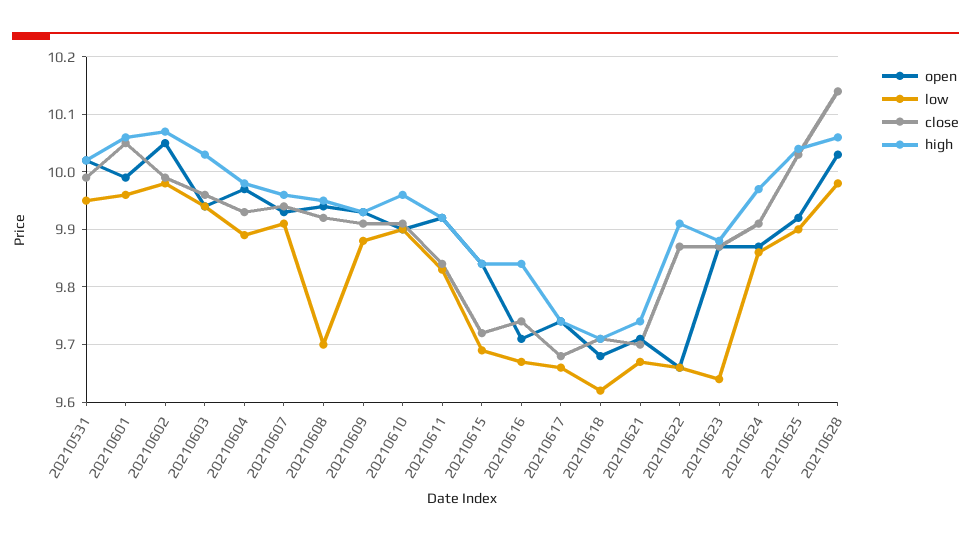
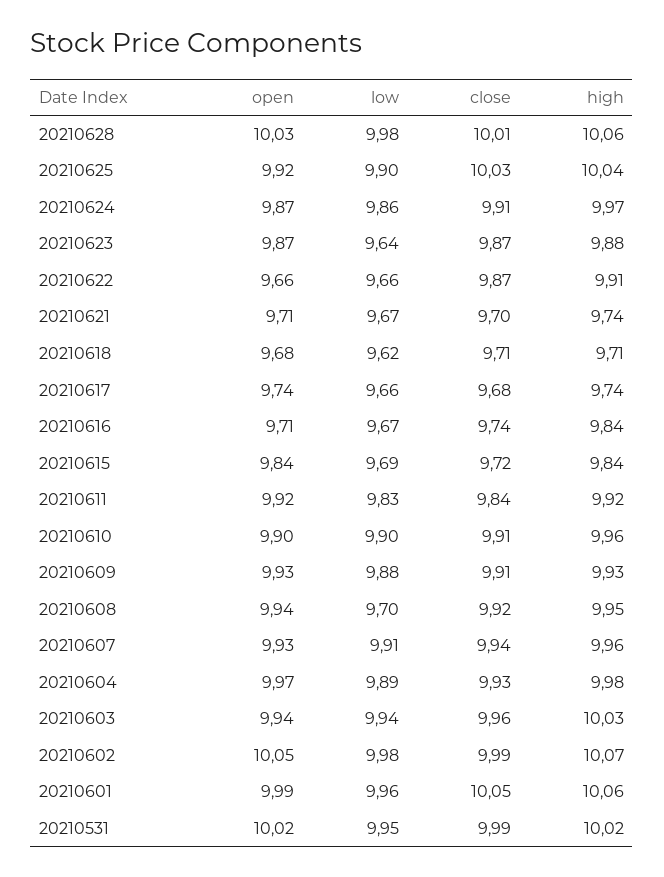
  {
    "open": {
      "20210531": 10.02,
      "20210601": 9.99,
      "20210602": 10.05,
      "20210603": 9.94,
      "20210604": 9.97,
      "20210607": 9.93,
      "20210608": 9.94,
      "20210609": 9.93,
      "20210610": 9.9,
      "20210611": 9.92,
      "20210615": 9.84,
      "20210616": 9.71,
      "20210617": 9.74,
      "20210618": 9.68,
      "20210621": 9.71,
      "20210622": 9.66,
      "20210623": 9.87,
      "20210624": 9.87,
      "20210625": 9.92,
      "20210628": 10.03
    },
    "low": {
      "20210531": 9.95,
      "20210601": 9.96,
      "20210602": 9.98,
      "20210603": 9.94,
      "20210604": 9.89,
      "20210607": 9.91,
      "20210608": 9.7,
      "20210609": 9.88,
      "20210610": 9.9,
      "20210611": 9.83,
      "20210615": 9.69,
      "20210616": 9.67,
      "20210617": 9.66,
      "20210618": 9.62,
      "20210621": 9.67,
      "20210622": 9.66,
      "20210623": 9.64,
      "20210624": 9.86,
      "20210625": 9.9,
      "20210628": 9.98
    },
    "close": {
      "20210531": 9.99,
      "20210601": 10.05,
      "20210602": 9.99,
      "20210603": 9.96,
      "20210604": 9.93,
      "20210607": 9.94,
      "20210608": 9.92,
      "20210609": 9.91,
      "20210610": 9.91,
      "20210611": 9.84,
      "20210615": 9.72,
      "20210616": 9.74,
      "20210617": 9.68,
      "20210618": 9.71,
      "20210621": 9.7,
      "20210622": 9.87,
      "20210623": 9.87,
      "20210624": 9.91,
      "20210625": 10.03,
-     "20210628": 10.15
+     "20210628": 10.01
    },
    "high": {
      "20210531": 10.02,
      "20210601": 10.06,
      "20210602": 10.07,
      "20210603": 10.03,
      "20210604": 9.98,
      "20210607": 9.96,
      "20210608": 9.95,
      "20210609": 9.93,
      "20210610": 9.96,
      "20210611": 9.92,
      "20210615": 9.84,
      "20210616": 9.84,
      "20210617": 9.74,
      "20210618": 9.71,
      "20210621": 9.74,
      "20210622": 9.91,
      "20210623": 9.88,
      "20210624": 9.97,
      "20210625": 10.04,
      "20210628": 10.06
    }
  }

